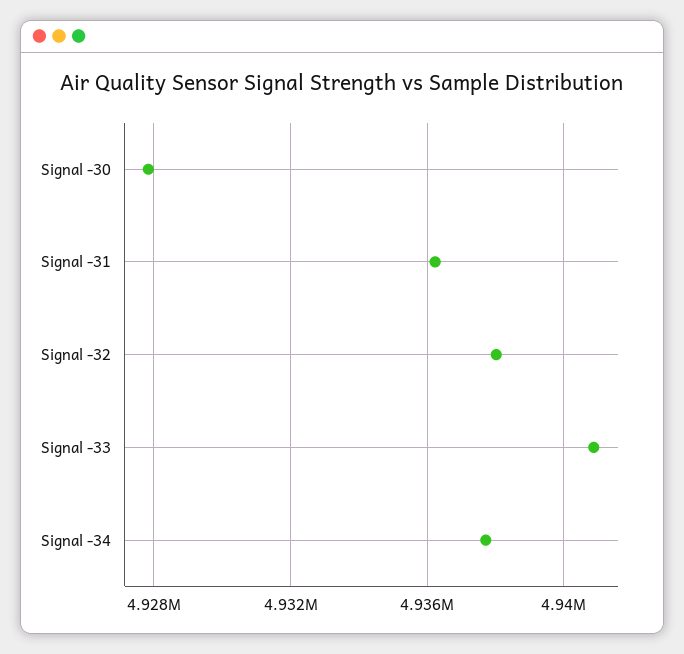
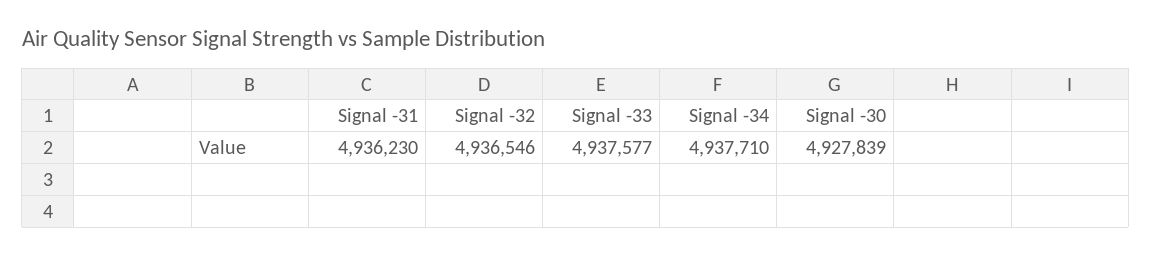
  {
    "Signal -30": 4927839,
    "Signal -31": 4936230,
-   "Signal -32": 4938000,
+   "Signal -32": 4936546,
-   "Signal -33": 4941000,
+   "Signal -33": 4937577,
    "Signal -34": 4937710
  }

